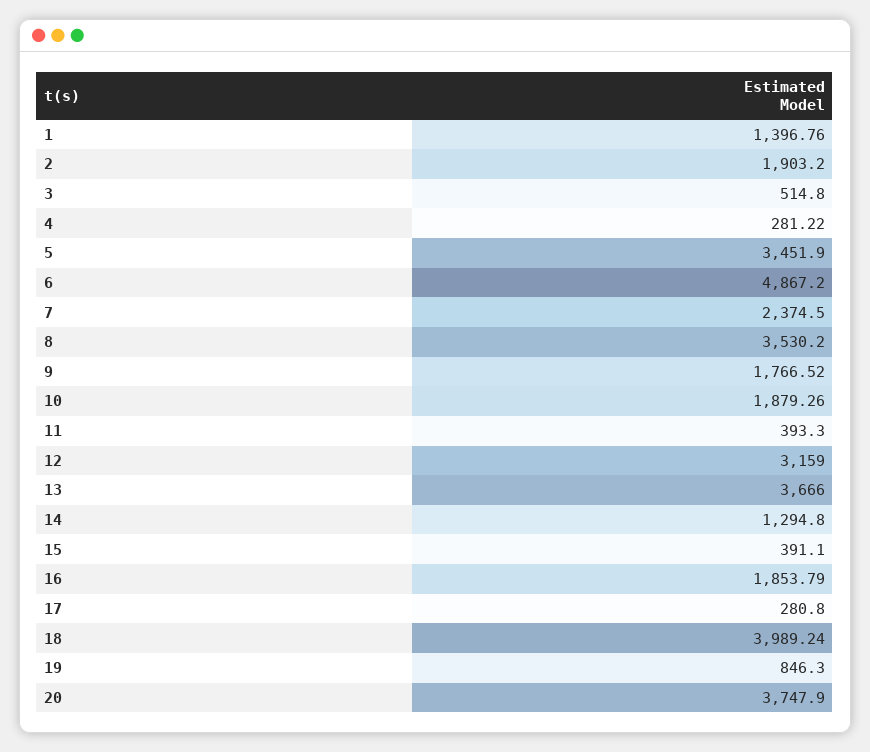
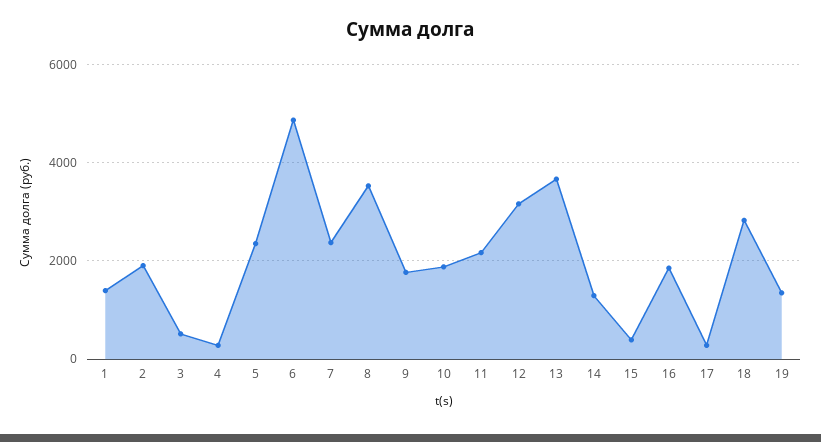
  {
    "1": 1396.76,
    "2": 1903.2,
    "3": 514.8,
    "4": 281.22,
-   "5": 3451.9,
+   "5": 2400,
    "6": 4867.2,
    "7": 2374.5,
    "8": 3530.2,
    "9": 1766.52,
    "10": 1879.26,
-   "11": 393.3,
+   "11": 2200,
    "12": 3159,
    "13": 3666,
    "14": 1294.8,
    "15": 391.1,
    "16": 1853.79,
    "17": 280.8,
-   "18": 3989.24,
+   "18": 2800,
-   "19": 846.3,
+   "19": 1400
-   "20": 3747.9
  }

